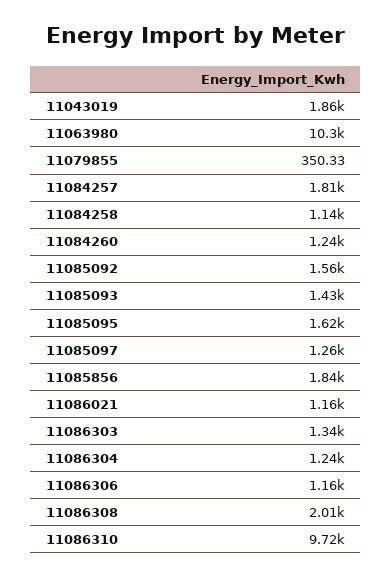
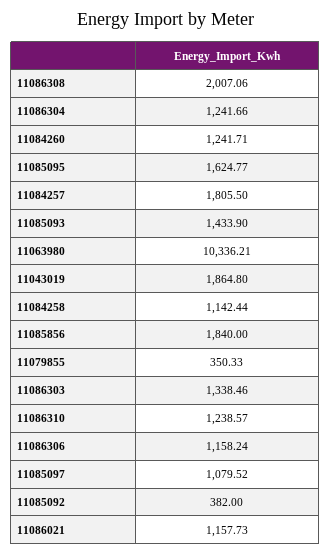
  {
    "11043019": 1864.8,
    "11063980": 10336.21,
    "11079855": 350.33,
    "11084257": 1805.5,
    "11084258": 1142.44,
    "11084260": 1241.71,
-   "11085092": 1560,
+   "11085092": 382,
    "11085093": 1433.9,
    "11085095": 1624.77,
-   "11085097": 1260,
+   "11085097": 1079.52,
    "11085856": 1840,
    "11086021": 1157.73,
    "11086303": 1338.46,
    "11086304": 1241.66,
    "11086306": 1158.24,
    "11086308": 2007.06,
-   "11086310": 9720
+   "11086310": 1238.57
  }

